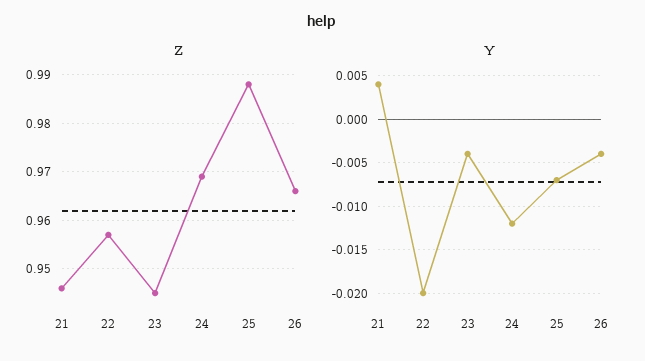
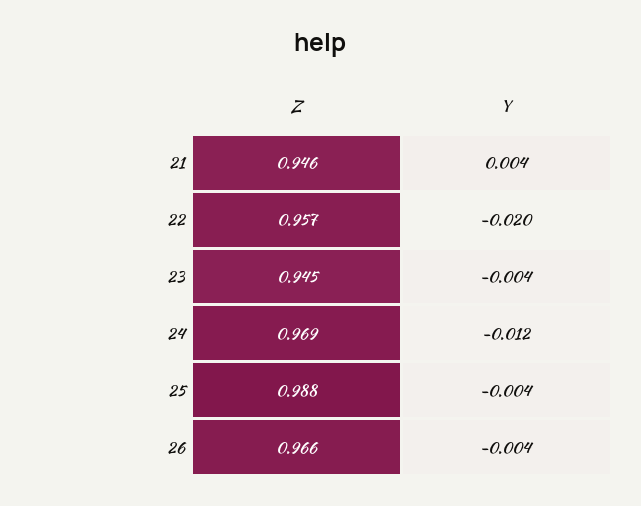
  {
    "Z": {
      "21": 0.946,
      "22": 0.957,
      "23": 0.945,
      "24": 0.969,
      "25": 0.988,
      "26": 0.966
    },
    "Y": {
      "21": 0.004,
      "22": -0.02,
      "23": -0.004,
      "24": -0.012,
-     "25": -0.007,
+     "25": -0.004,
      "26": -0.004
    }
  }

